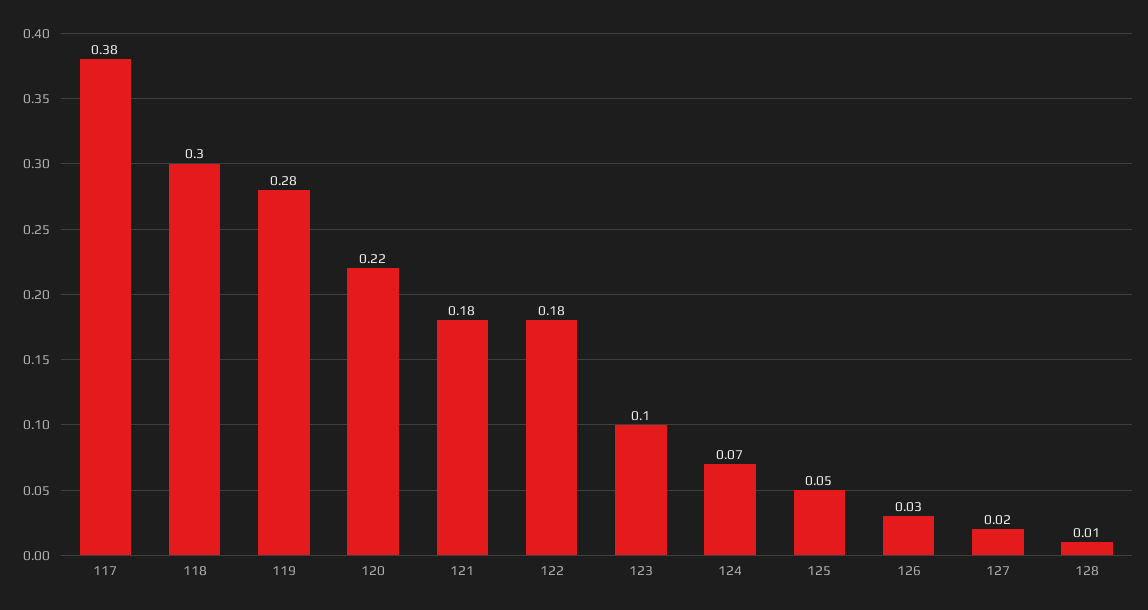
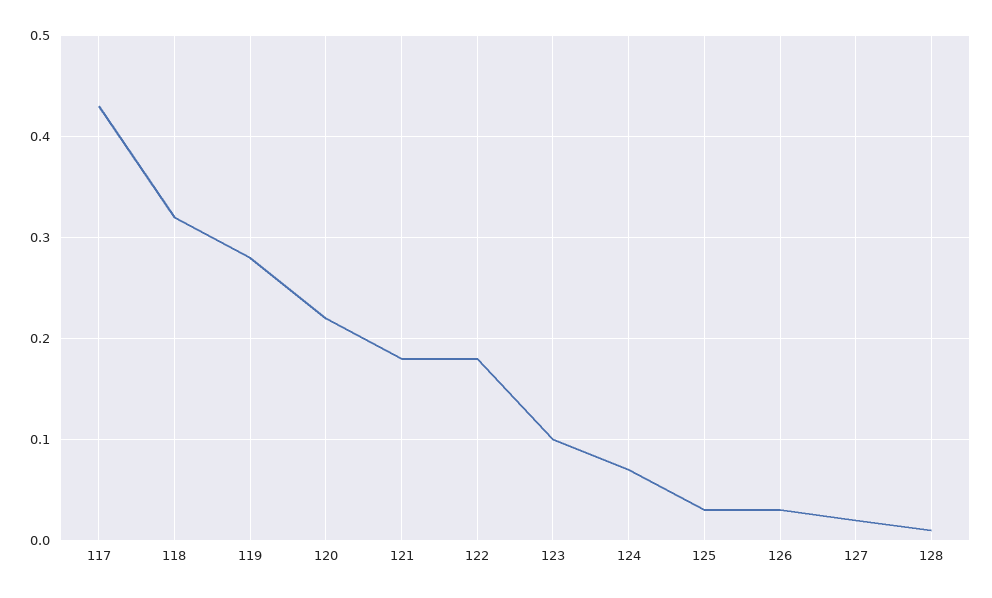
  {
-   "117": 0.38,
+   "117": 0.43,
-   "118": 0.3,
+   "118": 0.32,
    "119": 0.28,
    "120": 0.22,
    "121": 0.18,
    "122": 0.18,
    "123": 0.1,
    "124": 0.07,
-   "125": 0.05,
+   "125": 0.03,
    "126": 0.03,
    "127": 0.02,
    "128": 0.01
  }

